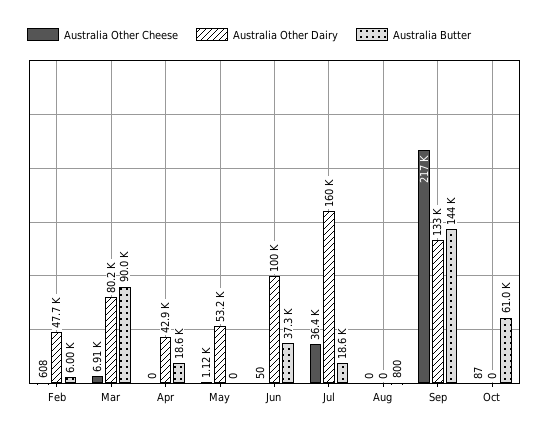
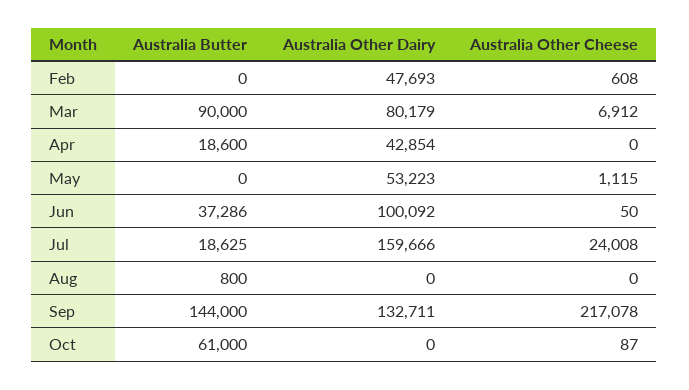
  {
    "Australia Other Cheese": {
      "Feb": 608,
      "Mar": 6912,
      "Apr": 0,
      "May": 1115,
      "Jun": 50,
-     "Jul": 36400,
+     "Jul": 24008,
      "Aug": 0,
      "Sep": 217078,
      "Oct": 87
    },
    "Australia Other Dairy": {
      "Feb": 47693,
      "Mar": 80179,
      "Apr": 42854,
      "May": 53223,
      "Jun": 100092,
      "Jul": 159666,
      "Aug": 0,
      "Sep": 132711,
      "Oct": 0
    },
    "Australia Butter": {
-     "Feb": 6000,
+     "Feb": 0,
      "Mar": 90000,
      "Apr": 18600,
      "May": 0,
      "Jun": 37286,
      "Jul": 18625,
      "Aug": 800,
      "Sep": 144000,
      "Oct": 61000
    }
  }

